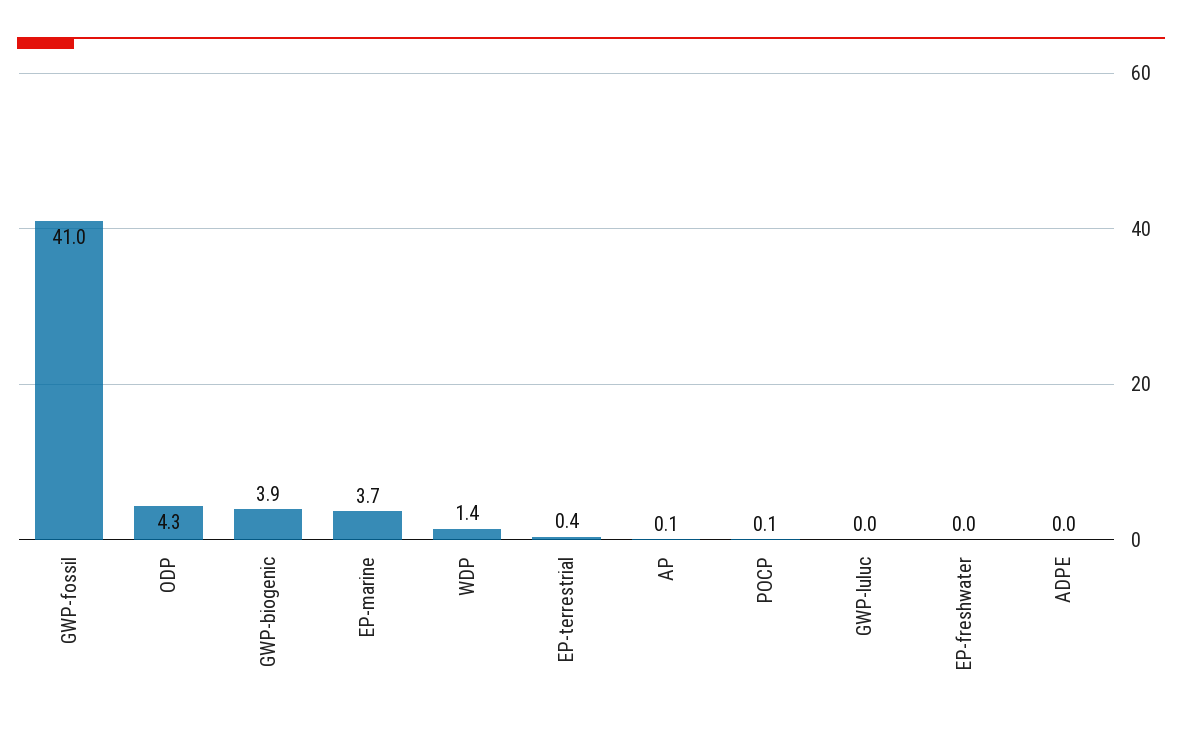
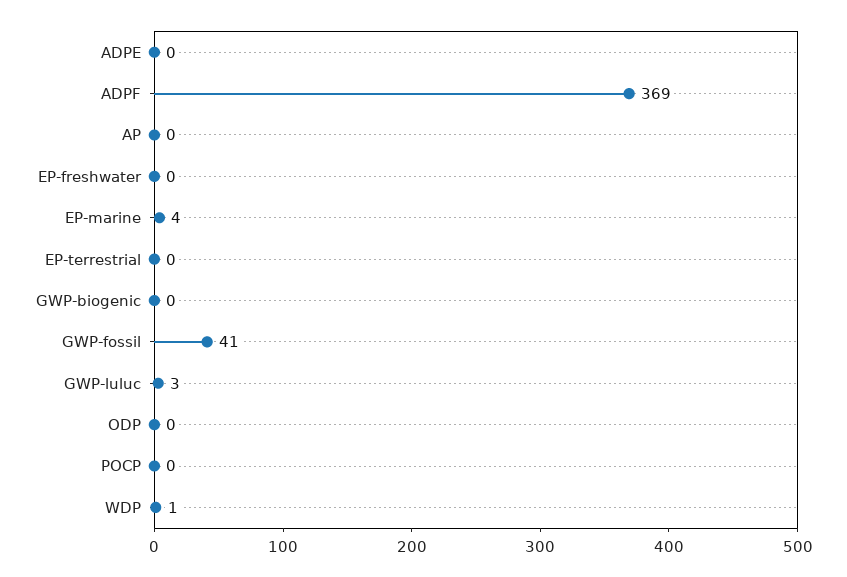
  {
    "GWP-fossil": 41,
-   "ODP": 4.3,
+   "ODP": 0,
-   "GWP-biogenic": 3.9,
+   "GWP-biogenic": 0,
    "EP-marine": 3.7,
    "WDP": 1.4,
    "EP-terrestrial": 0.4,
    "AP": 0.1,
    "POCP": 0.1,
-   "GWP-luluc": 0,
+   "GWP-luluc": 3,
    "EP-freshwater": 0,
-   "ADPE": 0
+   "ADPE": 0,
+   "ADPF": 369
  }

